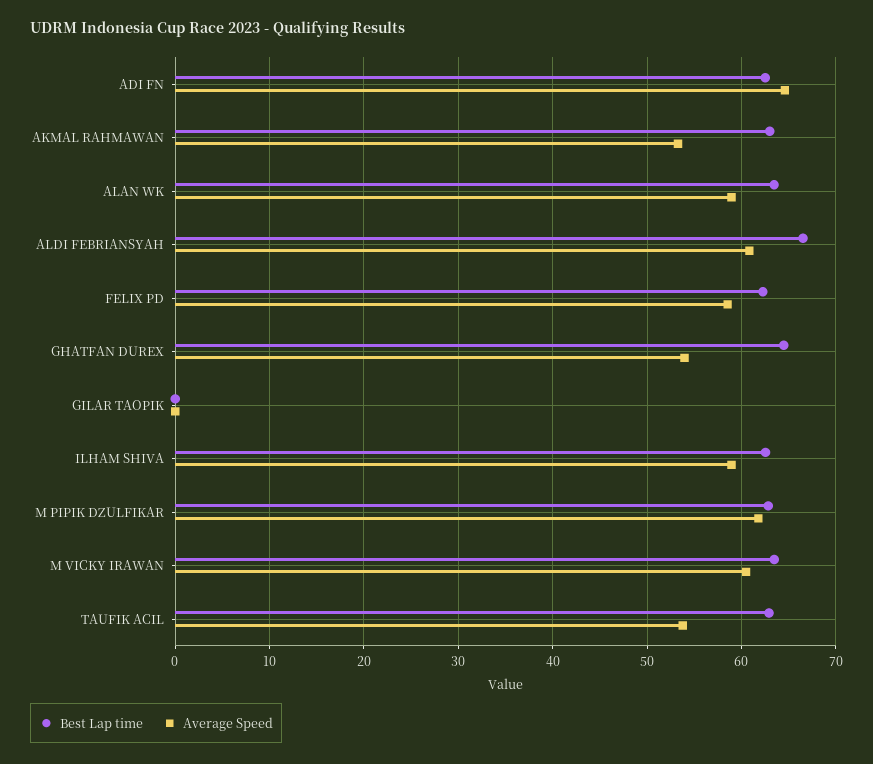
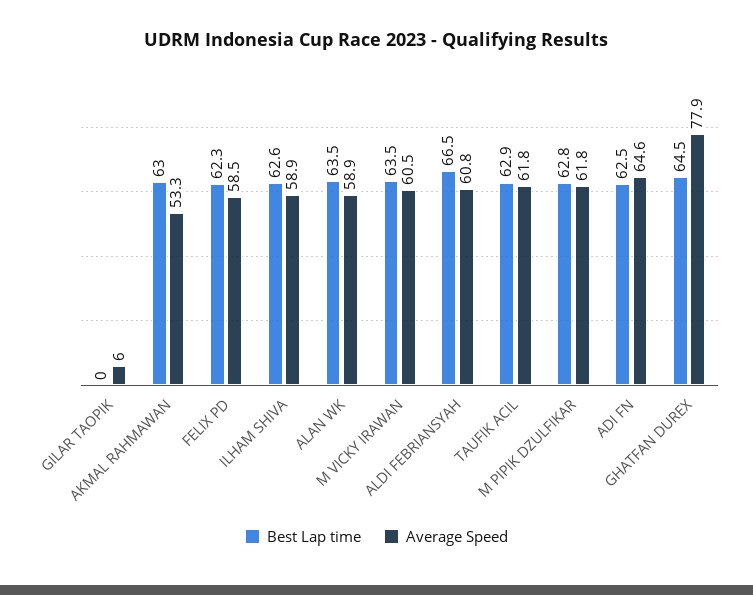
  {
    "Best Lap time": {
      "ADI FN": 62.5,
      "AKMAL RAHMAWAN": 63,
      "ALAN WK": 63.5,
      "ALDI FEBRIANSYAH": 66.5,
      "FELIX PD": 62.3,
      "GHATFAN DUREX": 64.5,
      "GILAR TAOPIK": 0,
      "ILHAM SHIVA": 62.6,
      "M PIPIK DZULFIKAR": 62.8,
      "M VICKY IRAWAN": 63.5,
      "TAUFIK ACIL": 62.9
    },
    "Average Speed": {
      "ADI FN": 64.6,
      "AKMAL RAHMAWAN": 53.3,
      "ALAN WK": 58.9,
      "ALDI FEBRIANSYAH": 60.8,
      "FELIX PD": 58.5,
-     "GHATFAN DUREX": 54,
+     "GHATFAN DUREX": 77.9,
-     "GILAR TAOPIK": 0,
+     "GILAR TAOPIK": 6,
      "ILHAM SHIVA": 58.9,
      "M PIPIK DZULFIKAR": 61.8,
      "M VICKY IRAWAN": 60.5,
-     "TAUFIK ACIL": 54
+     "TAUFIK ACIL": 61.8
    }
  }

